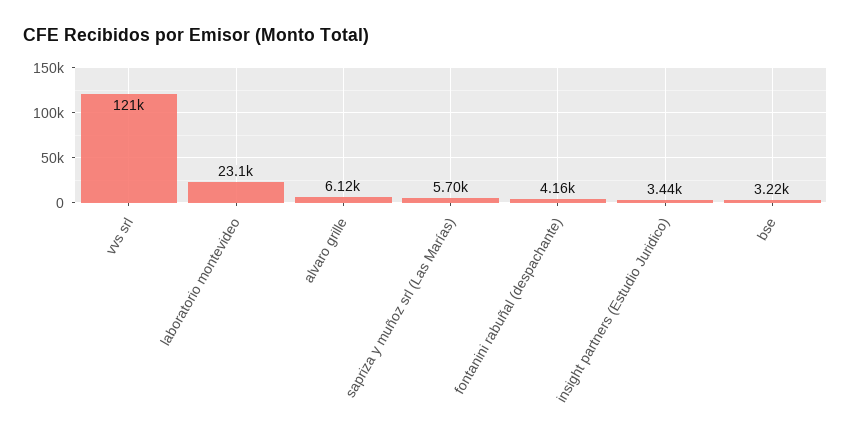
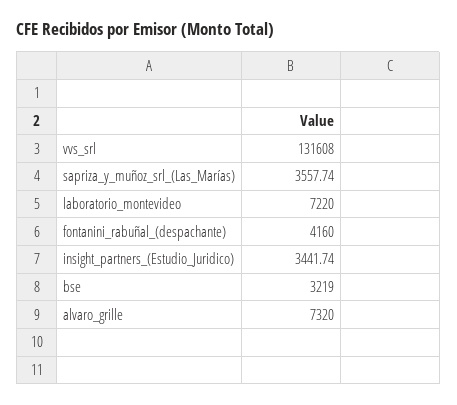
  {
-   "vvs srl": 121000,
+   "vvs srl": 131608,
-   "laboratorio montevideo": 23100,
+   "laboratorio montevideo": 7220,
-   "alvaro grille": 6120,
+   "alvaro grille": 7320,
-   "sapriza y muñoz srl (Las Marías)": 5700,
+   "sapriza y muñoz srl (Las Marías)": 3557.74,
    "fontanini rabuñal (despachante)": 4160,
    "insight partners (Estudio Juridico)": 3441.74,
    "bse": 3219
  }

